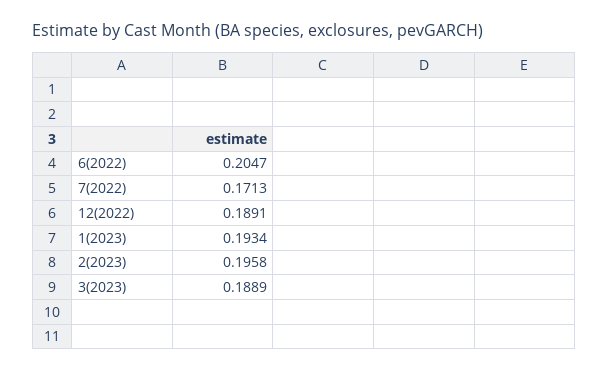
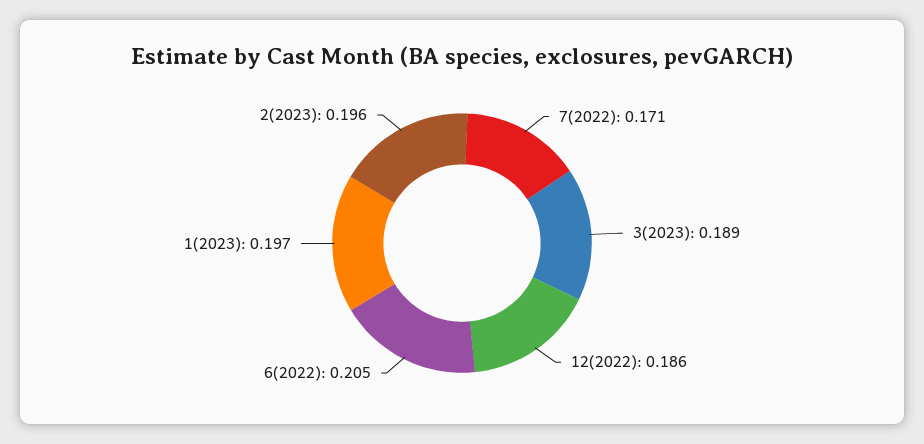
  {
    "6(2022)": 0.2047,
    "7(2022)": 0.1713,
-   "12(2022)": 0.1891,
+   "12(2022)": 0.186,
-   "1(2023)": 0.1934,
+   "1(2023)": 0.197,
    "2(2023)": 0.1958,
    "3(2023)": 0.1889
  }

